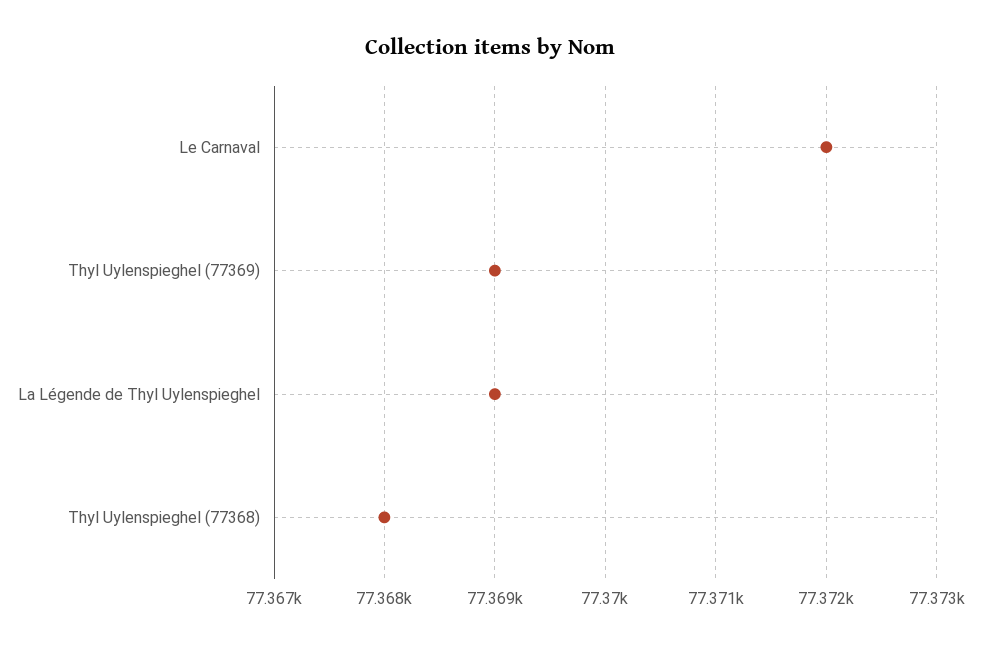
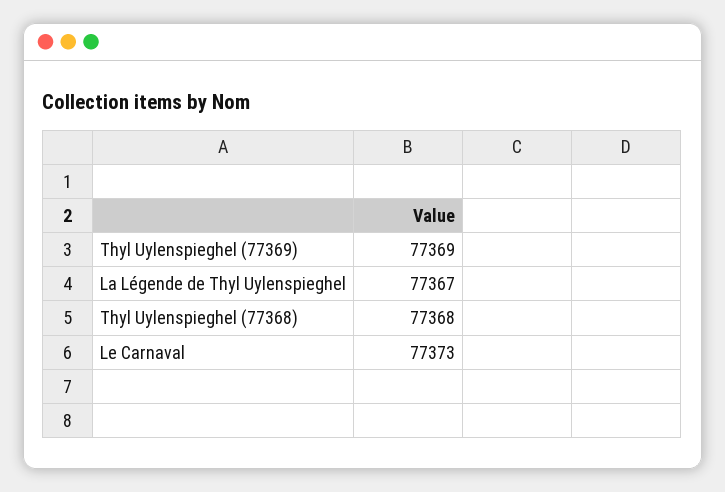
  {
-   "Le Carnaval": 77372,
+   "Le Carnaval": 77373,
    "Thyl Uylenspieghel (77369)": 77369,
-   "La Légende de Thyl Uylenspieghel": 77369,
+   "La Légende de Thyl Uylenspieghel": 77367,
    "Thyl Uylenspieghel (77368)": 77368
  }

